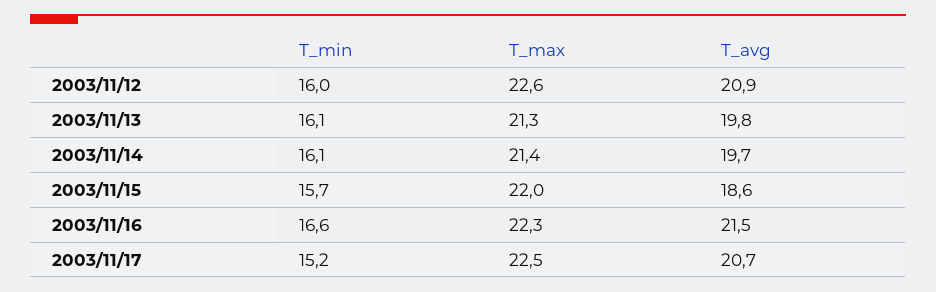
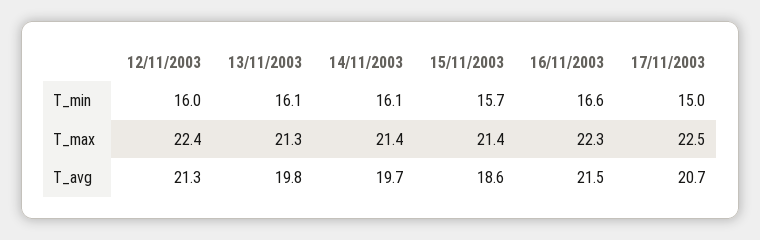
  {
    "T_min": {
      "2003/11/12": 16,
      "2003/11/13": 16.1,
      "2003/11/14": 16.1,
      "2003/11/15": 15.7,
      "2003/11/16": 16.6,
-     "2003/11/17": 15.2
+     "2003/11/17": 15
    },
    "T_max": {
-     "2003/11/12": 22.6,
+     "2003/11/12": 22.4,
      "2003/11/13": 21.3,
      "2003/11/14": 21.4,
-     "2003/11/15": 22,
+     "2003/11/15": 21.4,
      "2003/11/16": 22.3,
      "2003/11/17": 22.5
    },
    "T_avg": {
-     "2003/11/12": 20.9,
+     "2003/11/12": 21.3,
      "2003/11/13": 19.8,
      "2003/11/14": 19.7,
      "2003/11/15": 18.6,
      "2003/11/16": 21.5,
      "2003/11/17": 20.7
    }
  }

